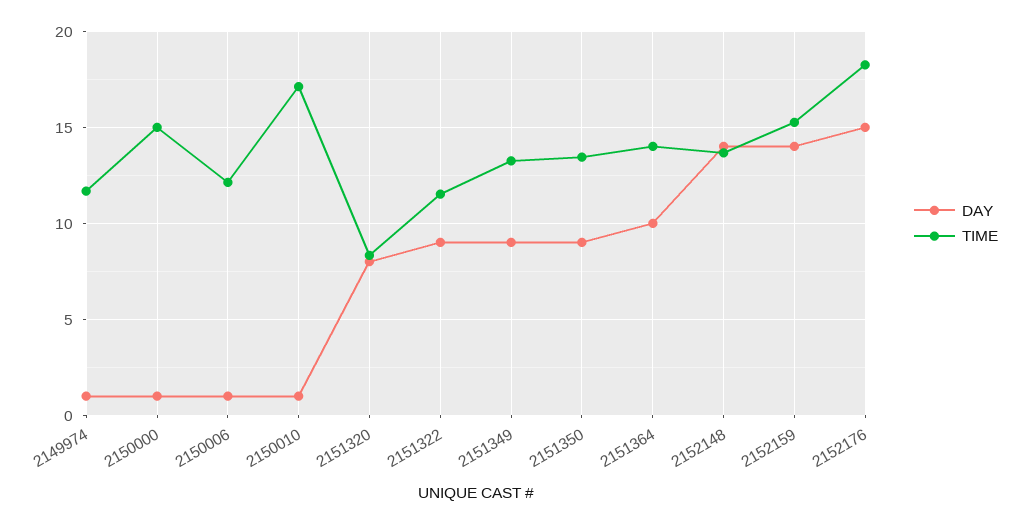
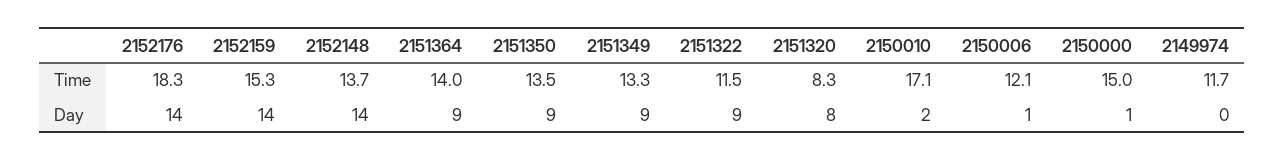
  {
    "DAY": {
-     "2149974": 1,
+     "2149974": 0,
      "2150000": 1,
      "2150006": 1,
-     "2150010": 1,
+     "2150010": 2,
      "2151320": 8,
      "2151322": 9,
      "2151349": 9,
      "2151350": 9,
-     "2151364": 10,
+     "2151364": 9,
      "2152148": 14,
      "2152159": 14,
-     "2152176": 15
+     "2152176": 14
    },
    "TIME": {
      "2149974": 11.7,
      "2150000": 15,
      "2150006": 12.1,
      "2150010": 17.1,
      "2151320": 8.3,
      "2151322": 11.5,
      "2151349": 13.3,
      "2151350": 13.5,
      "2151364": 14,
      "2152148": 13.7,
      "2152159": 15.3,
      "2152176": 18.3
    }
  }

